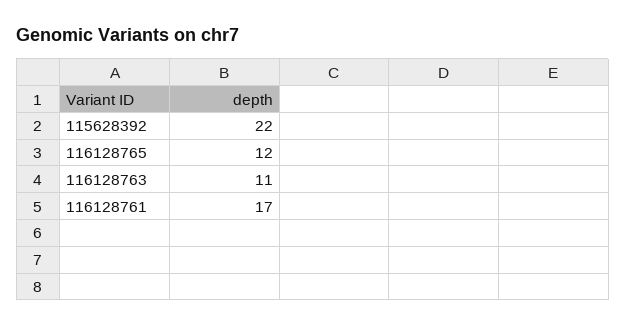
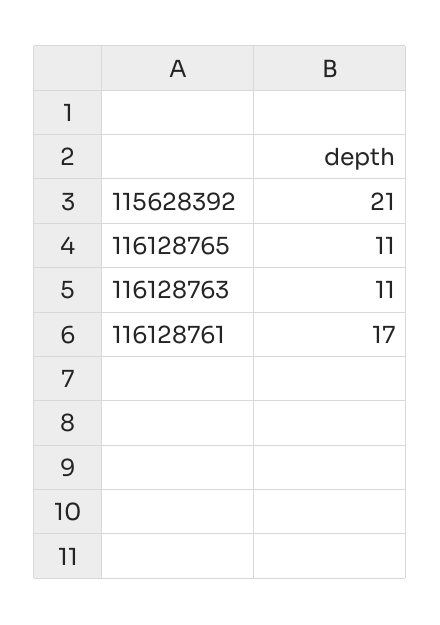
  {
-   "115628392": 22,
+   "115628392": 21,
-   "116128765": 12,
+   "116128765": 11,
    "116128763": 11,
    "116128761": 17
  }

